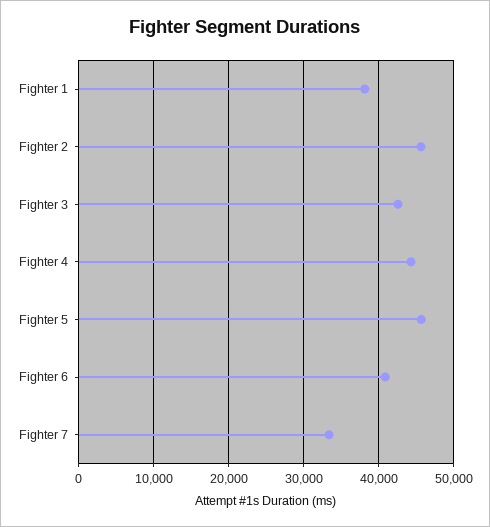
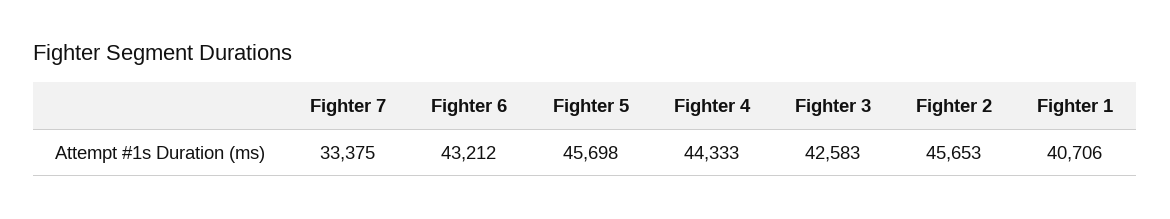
  {
-   "Fighter 1": 38000,
+   "Fighter 1": 40706,
    "Fighter 2": 45653,
    "Fighter 3": 42583,
    "Fighter 4": 44333,
    "Fighter 5": 45698,
-   "Fighter 6": 41000,
+   "Fighter 6": 43212,
    "Fighter 7": 33375
  }

